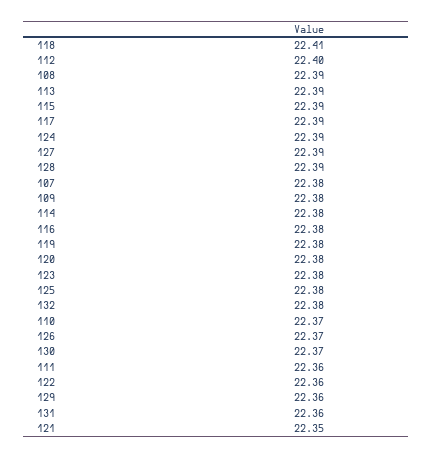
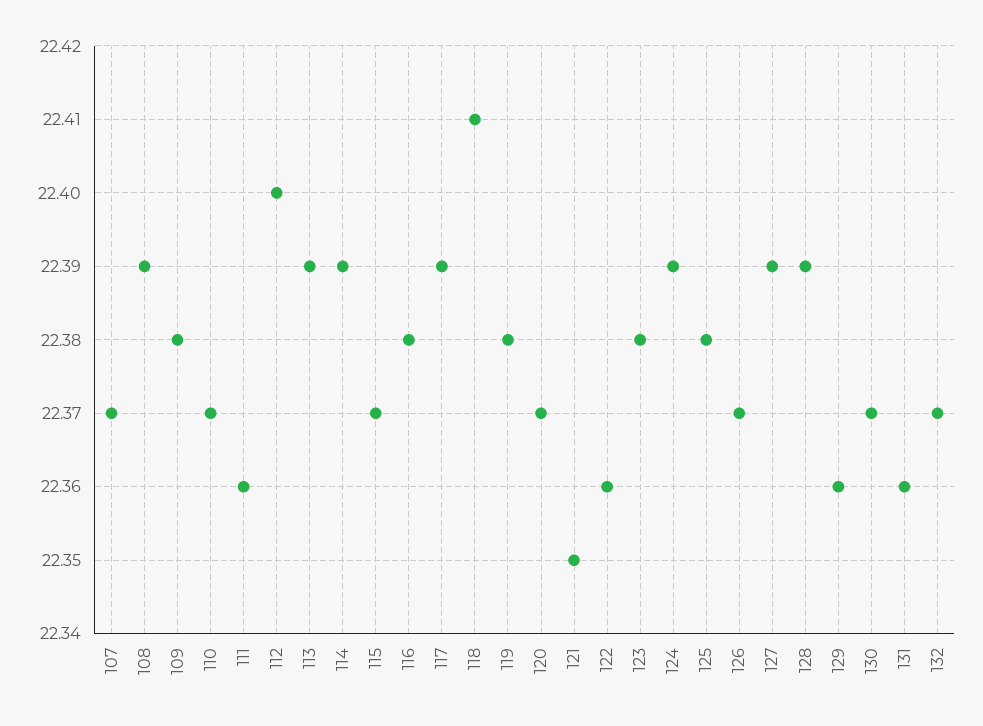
  {
    "118": 22.41,
    "112": 22.4,
    "108": 22.39,
    "113": 22.39,
-   "115": 22.39,
+   "115": 22.37,
    "117": 22.39,
    "124": 22.39,
    "127": 22.39,
    "128": 22.39,
-   "107": 22.38,
+   "107": 22.37,
    "109": 22.38,
-   "114": 22.38,
+   "114": 22.39,
    "116": 22.38,
    "119": 22.38,
-   "120": 22.38,
+   "120": 22.37,
    "123": 22.38,
    "125": 22.38,
-   "132": 22.38,
+   "132": 22.37,
    "110": 22.37,
    "126": 22.37,
    "130": 22.37,
    "111": 22.36,
    "122": 22.36,
    "129": 22.36,
    "131": 22.36,
    "121": 22.35
  }

